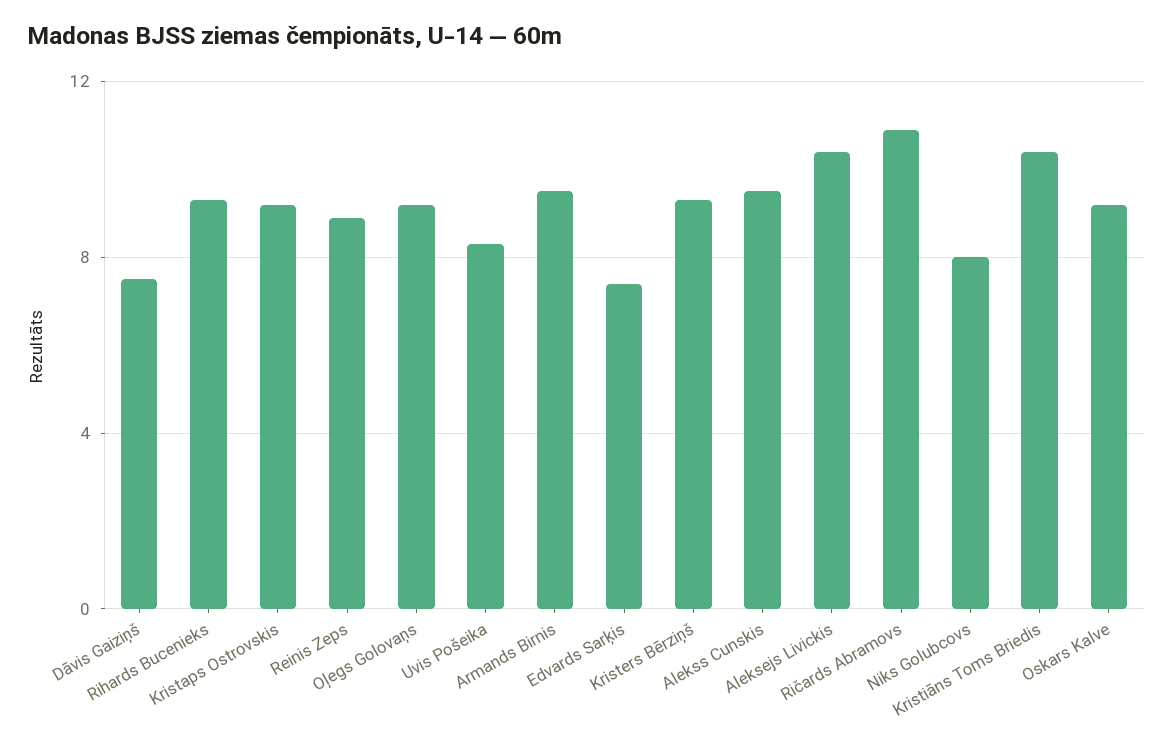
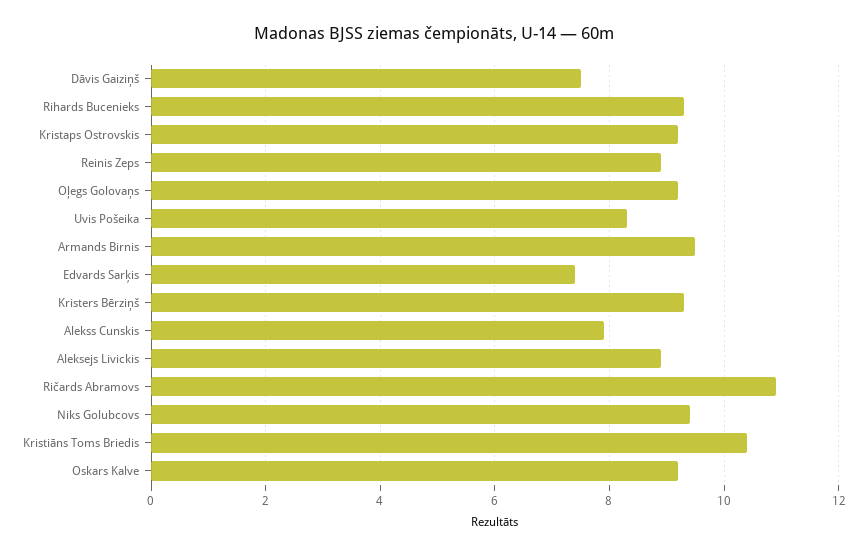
  {
    "Dāvis Gaiziņš": 7.5,
    "Rihards Bucenieks": 9.5,
    "Kristaps Ostrovskis": 9,
    "Reinis Zeps": 9,
    "Oļegs Golovaņs": 9,
    "Uvis Pošeika": 8.5,
    "Armands Birnis": 9.5,
    "Edvards Sarķis": 7.5,
    "Kristers Bērziņš": 9.5,
-   "Alekss Cunskis": 9.5,
+   "Alekss Cunskis": 8,
-   "Aleksejs Livickis": 10.5,
+   "Aleksejs Livickis": 9,
    "Ričards Abramovs": 11,
-   "Niks Golubcovs": 8,
+   "Niks Golubcovs": 9.5,
    "Kristiāns Toms Briedis": 10.5,
    "Oskars Kalve": 9
  }

